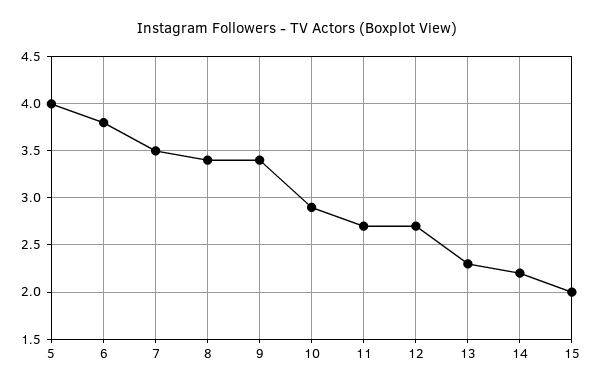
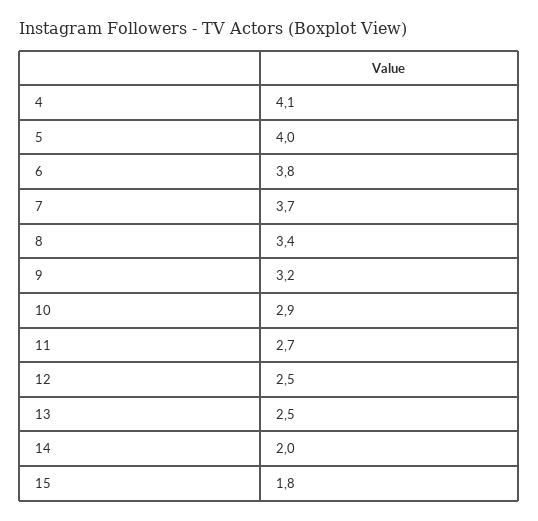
  {
    "5": 4,
    "6": 3.8,
-   "7": 3.5,
+   "7": 3.7,
    "8": 3.4,
-   "9": 3.4,
+   "9": 3.2,
    "10": 2.9,
    "11": 2.7,
-   "12": 2.7,
+   "12": 2.5,
-   "13": 2.3,
+   "13": 2.5,
-   "14": 2.2,
+   "14": 2,
-   "15": 2
+   "15": 1.8,
+   "4": 4.1
  }

